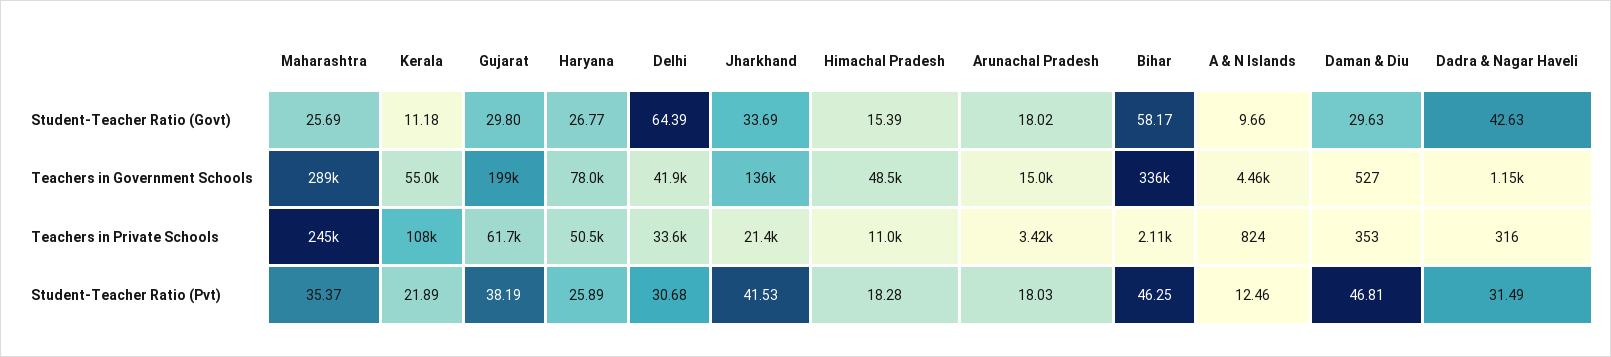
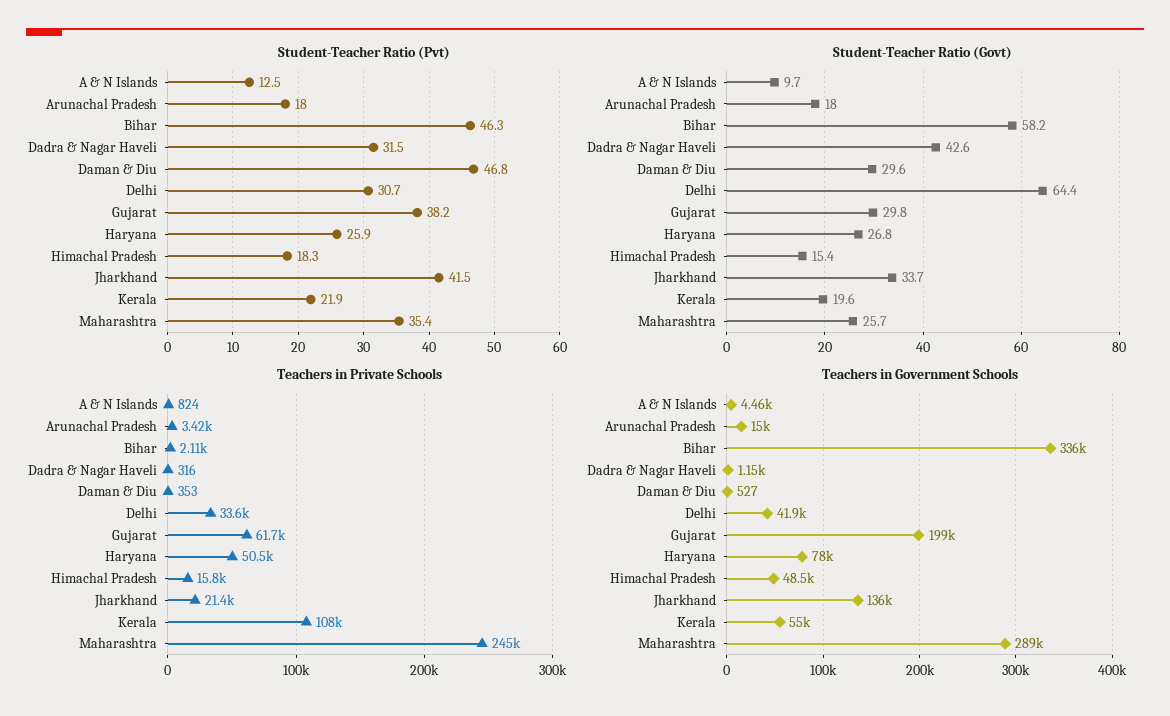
  {
    "Student-Teacher Ratio (Govt)": {
      "Maharashtra": 25.69,
-     "Kerala": 11.18,
+     "Kerala": 19.6,
      "Gujarat": 29.8,
      "Haryana": 26.77,
      "Delhi": 64.39,
      "Jharkhand": 33.69,
      "Himachal Pradesh": 15.39,
      "Arunachal Pradesh": 18.02,
      "Bihar": 58.17,
      "A & N Islands": 9.66,
      "Daman & Diu": 29.63,
      "Dadra & Nagar Haveli": 42.63
    },
    "Teachers in Government Schools": {
      "Maharashtra": 289000,
      "Kerala": 55000,
      "Gujarat": 199000,
      "Haryana": 78000,
      "Delhi": 41900,
      "Jharkhand": 136000,
      "Himachal Pradesh": 48500,
      "Arunachal Pradesh": 15000,
      "Bihar": 336000,
      "A & N Islands": 4460,
      "Daman & Diu": 527,
      "Dadra & Nagar Haveli": 1150
    },
    "Teachers in Private Schools": {
      "Maharashtra": 245000,
      "Kerala": 108000,
      "Gujarat": 61700,
      "Haryana": 50500,
      "Delhi": 33600,
      "Jharkhand": 21400,
-     "Himachal Pradesh": 11000,
+     "Himachal Pradesh": 15800,
      "Arunachal Pradesh": 3420,
      "Bihar": 2110,
      "A & N Islands": 824,
      "Daman & Diu": 353,
      "Dadra & Nagar Haveli": 316
    },
    "Student-Teacher Ratio (Pvt)": {
      "Maharashtra": 35.37,
      "Kerala": 21.89,
      "Gujarat": 38.19,
      "Haryana": 25.89,
      "Delhi": 30.68,
      "Jharkhand": 41.53,
      "Himachal Pradesh": 18.28,
      "Arunachal Pradesh": 18.03,
      "Bihar": 46.25,
      "A & N Islands": 12.46,
      "Daman & Diu": 46.81,
      "Dadra & Nagar Haveli": 31.49
    }
  }

